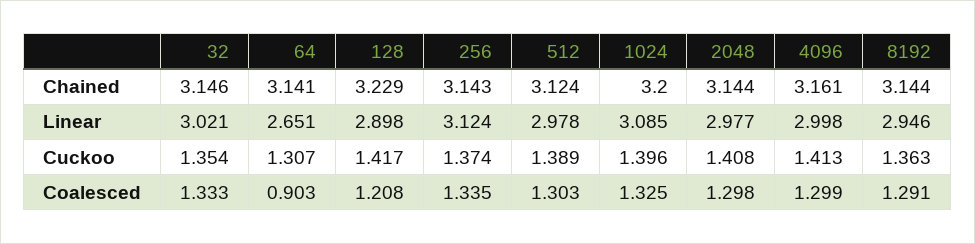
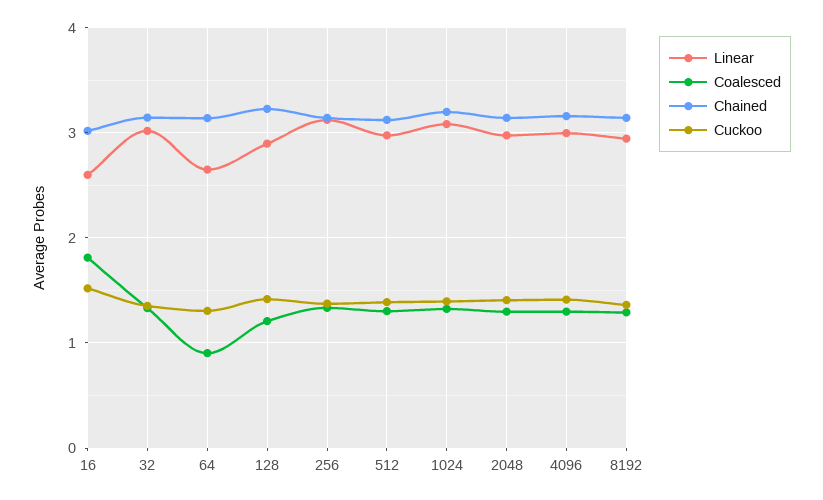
  {
    "Chained": {
      "32": 3.146,
      "64": 3.141,
      "128": 3.229,
      "256": 3.143,
      "512": 3.124,
      "1024": 3.2,
      "2048": 3.144,
      "4096": 3.161,
-     "8192": 3.144
+     "8192": 3.144,
+     "16": 3
    },
    "Linear": {
      "32": 3.021,
      "64": 2.651,
      "128": 2.898,
      "256": 3.124,
      "512": 2.978,
      "1024": 3.085,
      "2048": 2.977,
      "4096": 2.998,
-     "8192": 2.946
+     "8192": 2.946,
+     "16": 2.6
    },
    "Cuckoo": {
      "32": 1.354,
      "64": 1.307,
      "128": 1.417,
      "256": 1.374,
      "512": 1.389,
      "1024": 1.396,
      "2048": 1.408,
      "4096": 1.413,
-     "8192": 1.363
+     "8192": 1.363,
+     "16": 1.5
    },
    "Coalesced": {
      "32": 1.333,
      "64": 0.903,
      "128": 1.208,
      "256": 1.335,
      "512": 1.303,
      "1024": 1.325,
      "2048": 1.298,
      "4096": 1.299,
-     "8192": 1.291
+     "8192": 1.291,
+     "16": 1.8
    }
  }

